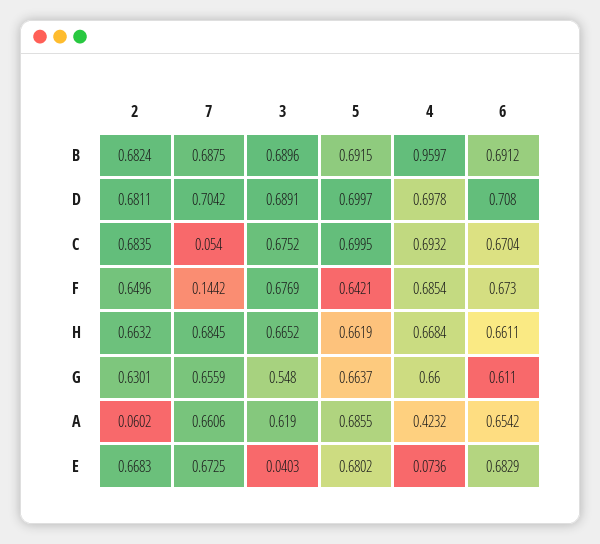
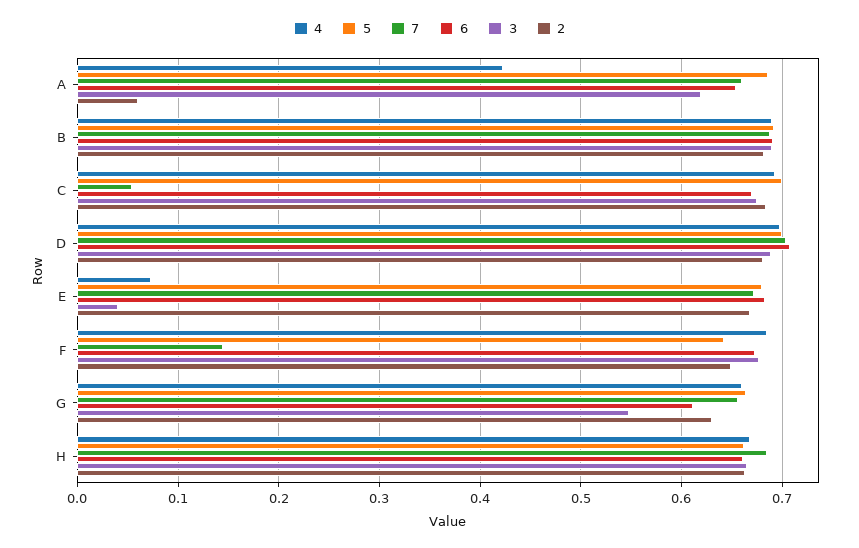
  {
    "2": {
      "B": 0.6824,
      "D": 0.6811,
      "C": 0.6835,
      "F": 0.6496,
      "H": 0.6632,
      "G": 0.6301,
      "A": 0.0602,
      "E": 0.6683
    },
    "7": {
      "B": 0.6875,
      "D": 0.7042,
      "C": 0.054,
      "F": 0.1442,
      "H": 0.6845,
      "G": 0.6559,
      "A": 0.6606,
      "E": 0.6725
    },
    "3": {
      "B": 0.6896,
      "D": 0.6891,
      "C": 0.6752,
      "F": 0.6769,
      "H": 0.6652,
      "G": 0.548,
      "A": 0.619,
      "E": 0.0403
    },
    "5": {
      "B": 0.6915,
      "D": 0.6997,
      "C": 0.6995,
      "F": 0.6421,
      "H": 0.6619,
      "G": 0.6637,
      "A": 0.6855,
      "E": 0.6802
    },
    "4": {
-     "B": 0.9597,
+     "B": 0.69,
      "D": 0.6978,
      "C": 0.6932,
      "F": 0.6854,
      "H": 0.6684,
      "G": 0.66,
      "A": 0.4232,
      "E": 0.0736
    },
    "6": {
      "B": 0.6912,
      "D": 0.708,
      "C": 0.6704,
      "F": 0.673,
      "H": 0.6611,
      "G": 0.611,
      "A": 0.6542,
      "E": 0.6829
    }
  }

